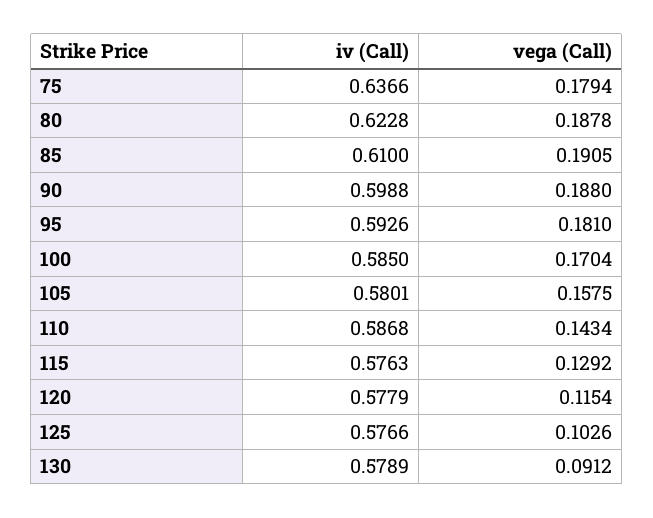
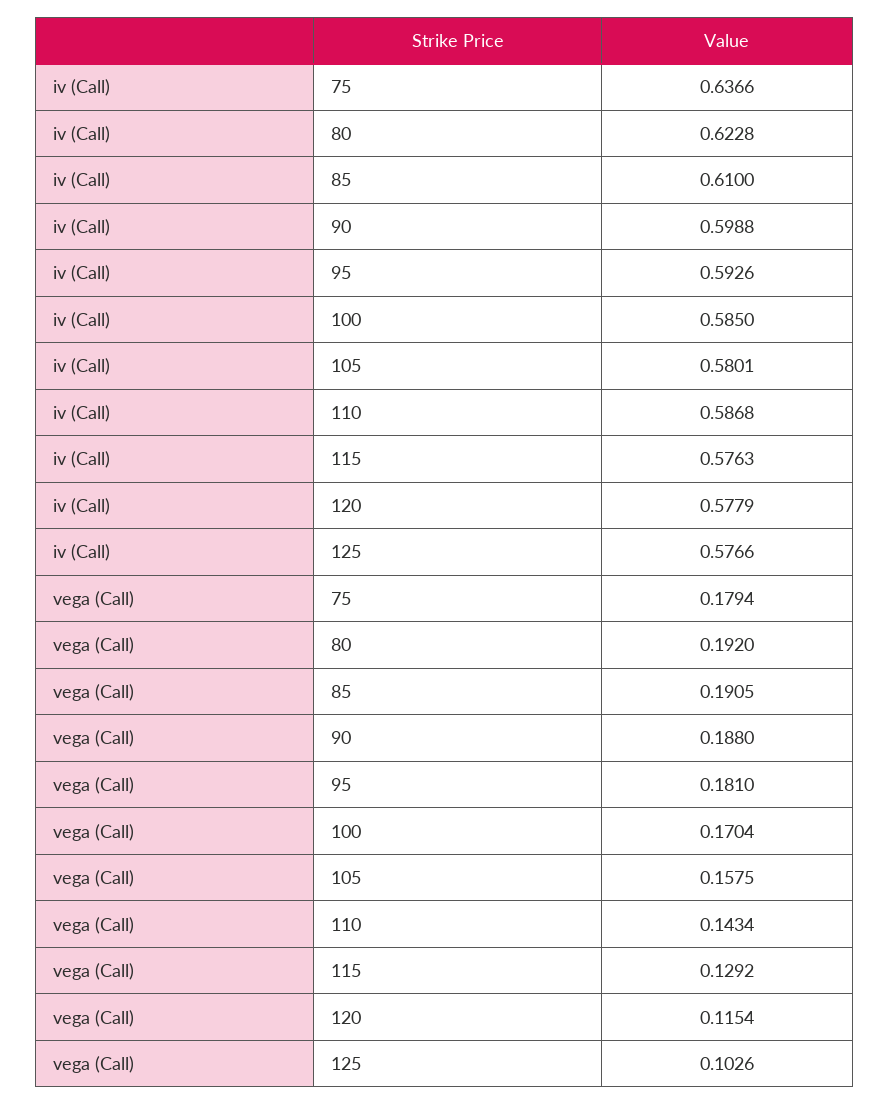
  {
    "iv (Call)": {
      "75": 0.6366,
      "80": 0.6228,
      "85": 0.61,
      "90": 0.5988,
      "95": 0.5926,
      "100": 0.585,
      "105": 0.5801,
      "110": 0.5868,
      "115": 0.5763,
      "120": 0.5779,
-     "125": 0.5766,
+     "125": 0.5766
-     "130": 0.5789
    },
    "vega (Call)": {
      "75": 0.1794,
-     "80": 0.1878,
+     "80": 0.192,
      "85": 0.1905,
      "90": 0.188,
      "95": 0.181,
      "100": 0.1704,
      "105": 0.1575,
      "110": 0.1434,
      "115": 0.1292,
      "120": 0.1154,
-     "125": 0.1026,
+     "125": 0.1026
-     "130": 0.0912
    }
  }

